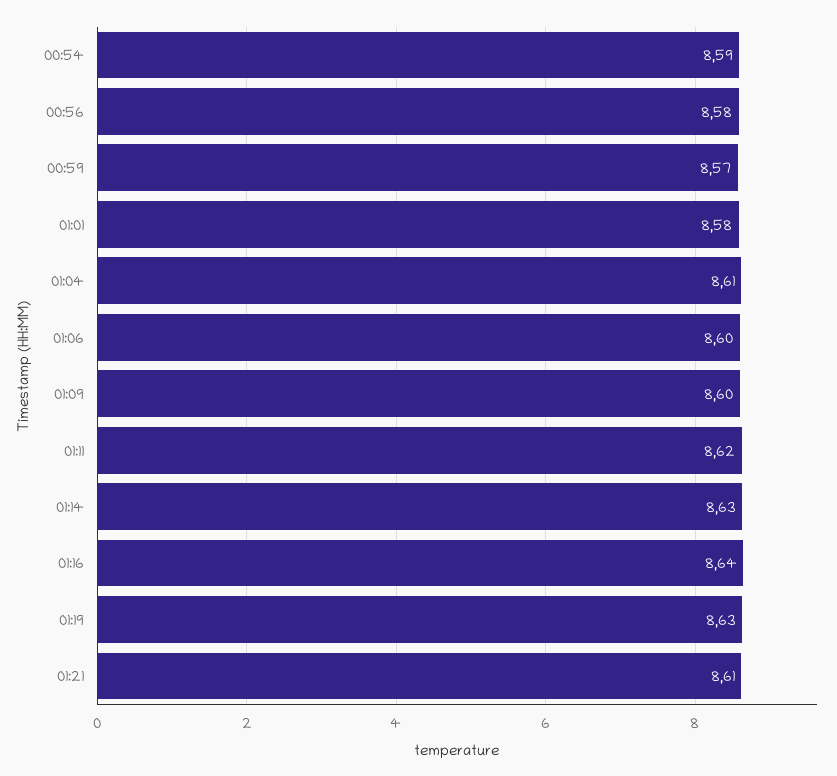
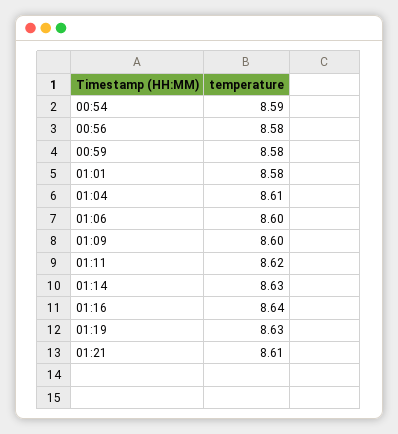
  {
    "00:54": 8.59,
    "00:56": 8.58,
-   "00:59": 8.57,
+   "00:59": 8.58,
    "01:01": 8.58,
    "01:04": 8.61,
    "01:06": 8.6,
    "01:09": 8.6,
    "01:11": 8.62,
    "01:14": 8.63,
    "01:16": 8.64,
    "01:19": 8.63,
    "01:21": 8.61
  }

